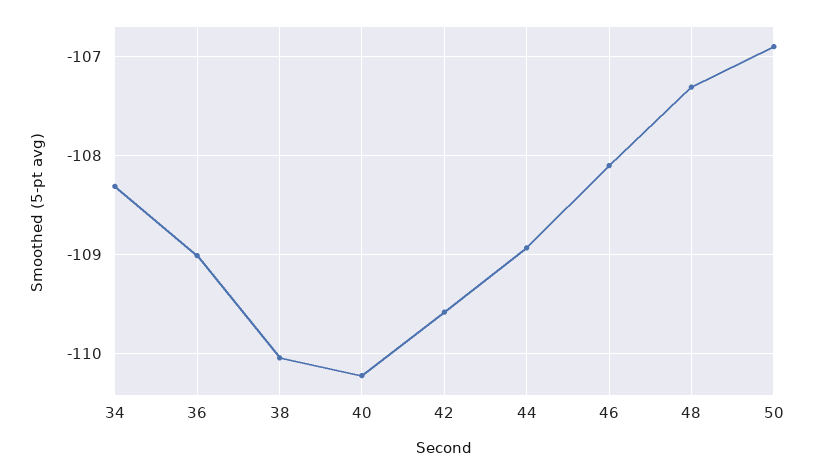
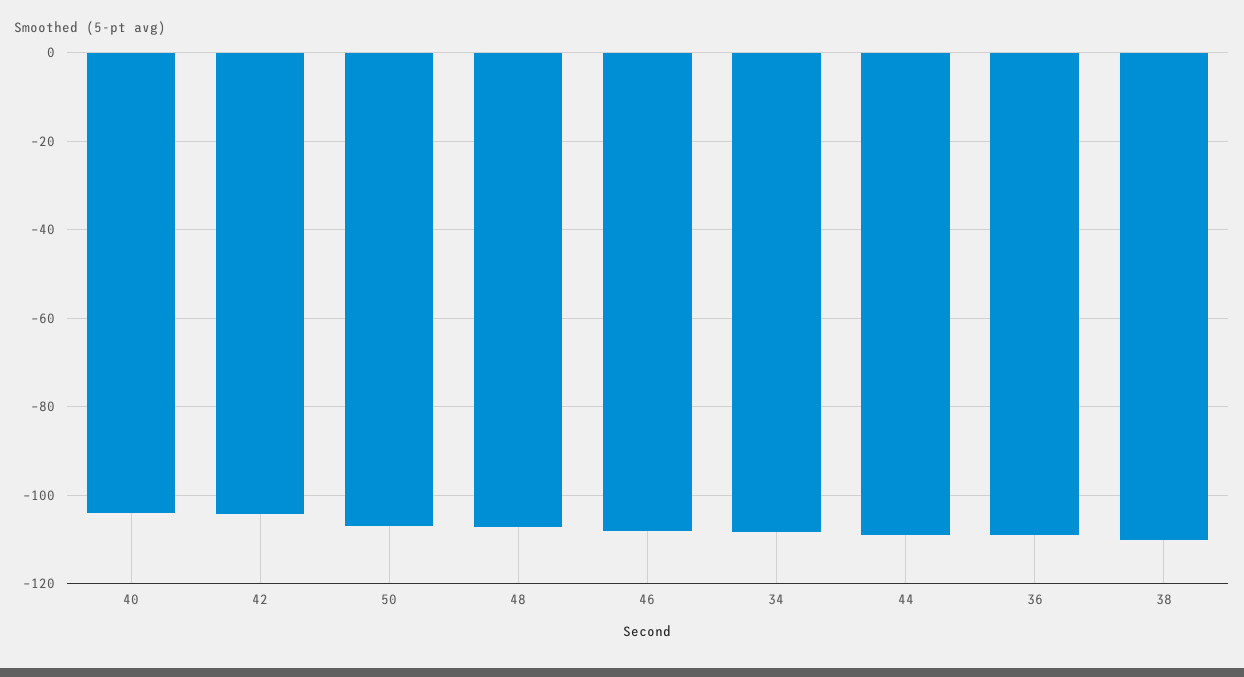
  {
    "34": -108.3,
    "36": -109,
    "38": -110,
-   "40": -110.2,
+   "40": -104,
-   "42": -109.6,
+   "42": -104,
    "44": -108.9,
    "46": -108.1,
    "48": -107.3,
    "50": -106.9
  }

